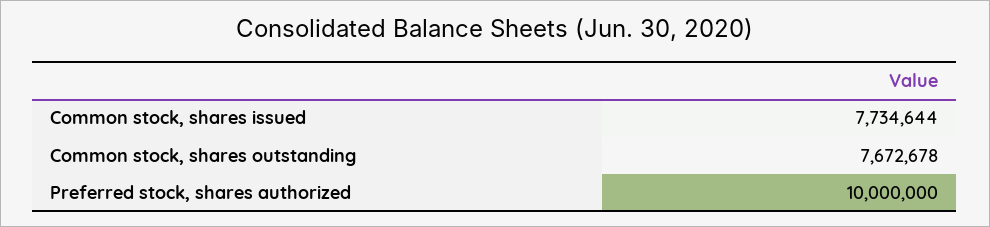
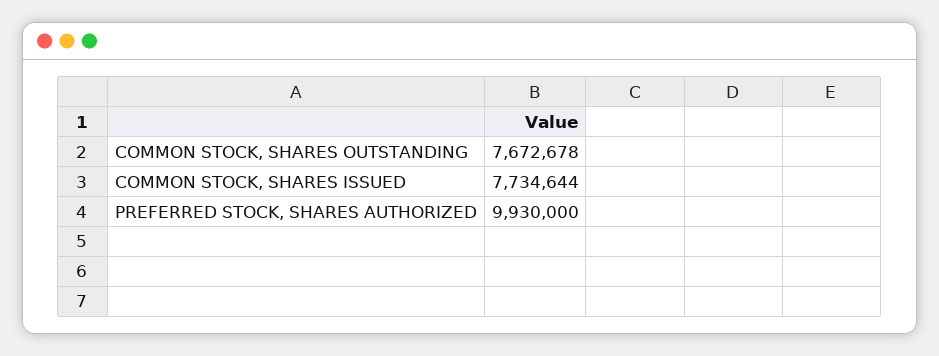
  {
    "Common stock, shares issued": 7734644,
    "Common stock, shares outstanding": 7672678,
-   "Preferred stock, shares authorized": 10000000
+   "Preferred stock, shares authorized": 9930000
  }

